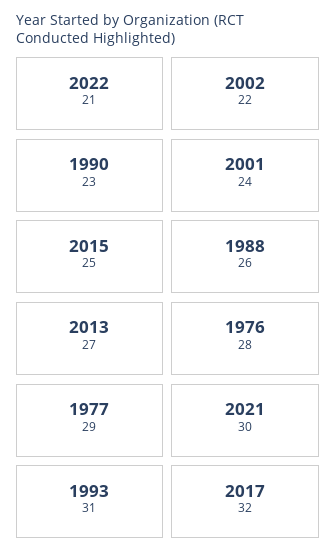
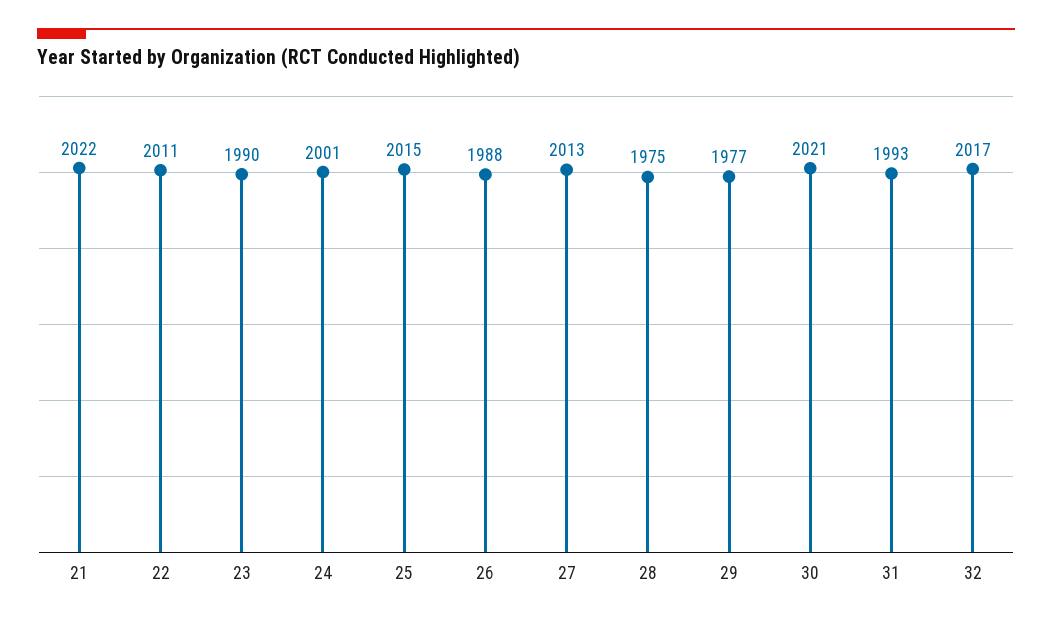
  {
    "21": 2022,
-   "22": 2002,
+   "22": 2011,
    "23": 1990,
    "24": 2001,
    "25": 2015,
    "26": 1988,
    "27": 2013,
-   "28": 1976,
+   "28": 1975,
    "29": 1977,
    "30": 2021,
    "31": 1993,
    "32": 2017
  }

